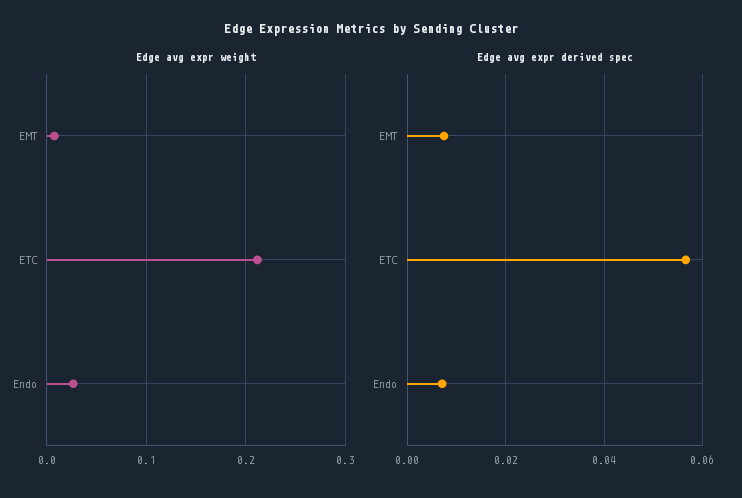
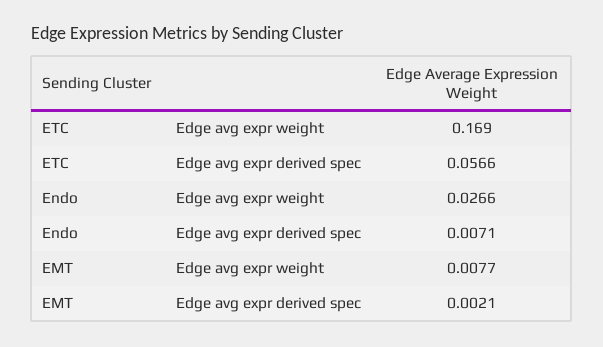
  {
    "Edge avg expr weight": {
      "EMT": 0.0077,
-     "ETC": 0.21,
+     "ETC": 0.169,
      "Endo": 0.0266
    },
    "Edge avg expr derived spec": {
-     "EMT": 0.008,
+     "EMT": 0.0021,
      "ETC": 0.0566,
      "Endo": 0.0071
    }
  }

